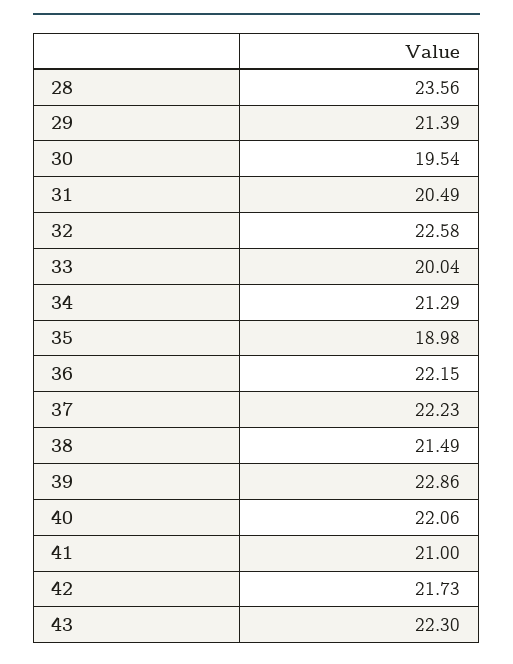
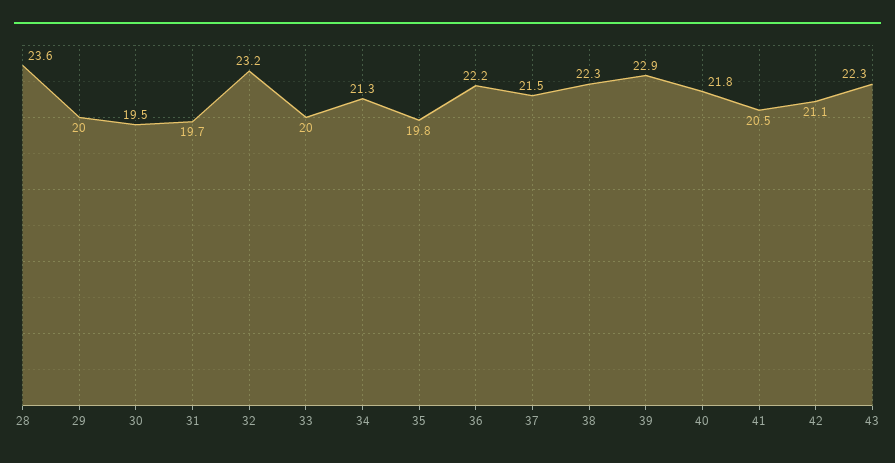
  {
    "28": 23.56,
-   "29": 21.39,
+   "29": 20,
    "30": 19.54,
-   "31": 20.49,
+   "31": 19.7,
-   "32": 22.58,
+   "32": 23.2,
    "33": 20.04,
    "34": 21.29,
-   "35": 18.98,
+   "35": 19.8,
    "36": 22.15,
-   "37": 22.23,
+   "37": 21.5,
-   "38": 21.49,
+   "38": 22.3,
    "39": 22.86,
-   "40": 22.06,
+   "40": 21.8,
-   "41": 21,
+   "41": 20.5,
-   "42": 21.73,
+   "42": 21.1,
    "43": 22.3
  }

